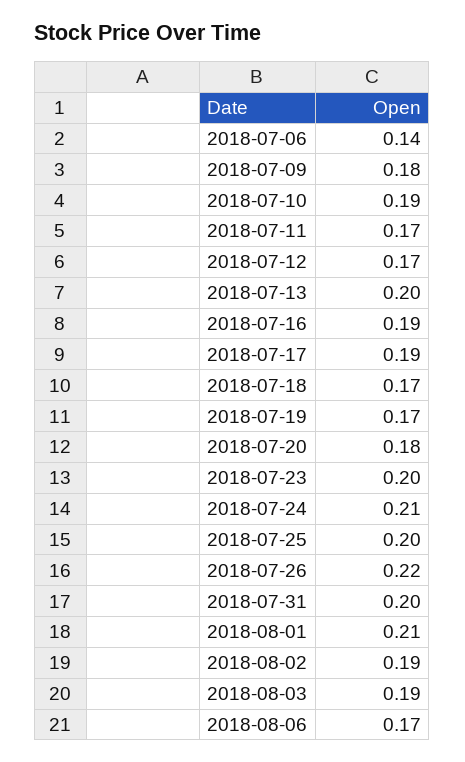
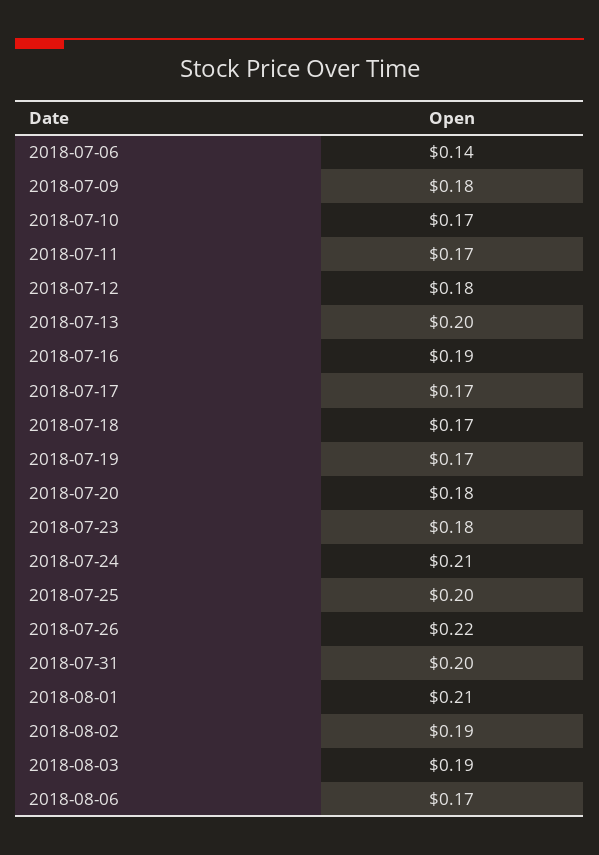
  {
    "2018-07-06": 0.14,
    "2018-07-09": 0.18,
-   "2018-07-10": 0.19,
+   "2018-07-10": 0.17,
    "2018-07-11": 0.17,
-   "2018-07-12": 0.17,
+   "2018-07-12": 0.18,
    "2018-07-13": 0.2,
    "2018-07-16": 0.19,
-   "2018-07-17": 0.19,
+   "2018-07-17": 0.17,
    "2018-07-18": 0.17,
    "2018-07-19": 0.17,
    "2018-07-20": 0.18,
-   "2018-07-23": 0.2,
+   "2018-07-23": 0.18,
    "2018-07-24": 0.21,
    "2018-07-25": 0.2,
    "2018-07-26": 0.22,
    "2018-07-31": 0.2,
    "2018-08-01": 0.21,
    "2018-08-02": 0.19,
    "2018-08-03": 0.19,
    "2018-08-06": 0.17
  }

